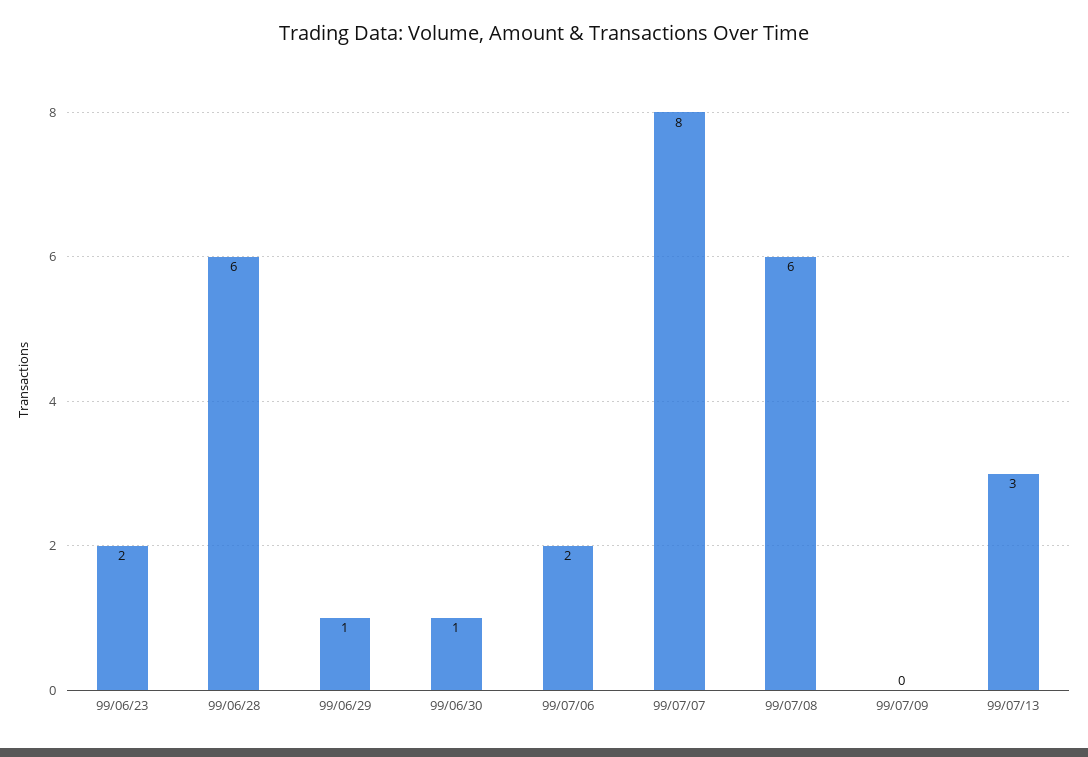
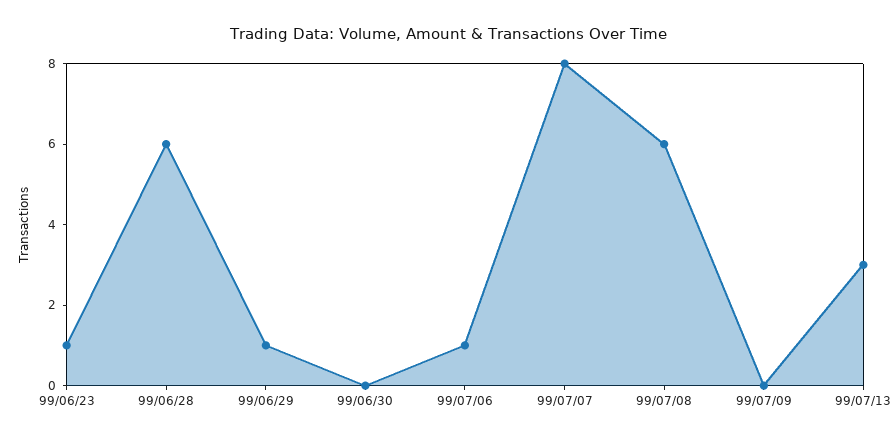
  {
-   "99/06/23": 2,
+   "99/06/23": 1,
    "99/06/28": 6,
    "99/06/29": 1,
-   "99/06/30": 1,
+   "99/06/30": 0,
-   "99/07/06": 2,
+   "99/07/06": 1,
    "99/07/07": 8,
    "99/07/08": 6,
    "99/07/09": 0,
    "99/07/13": 3
  }

